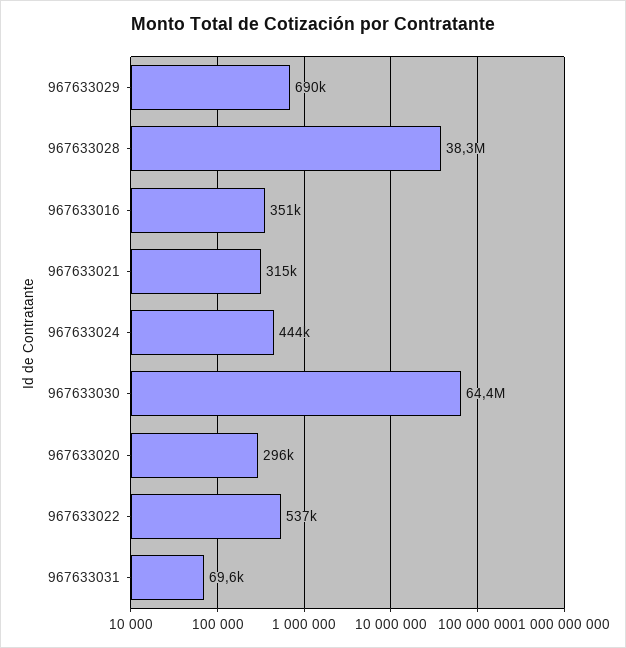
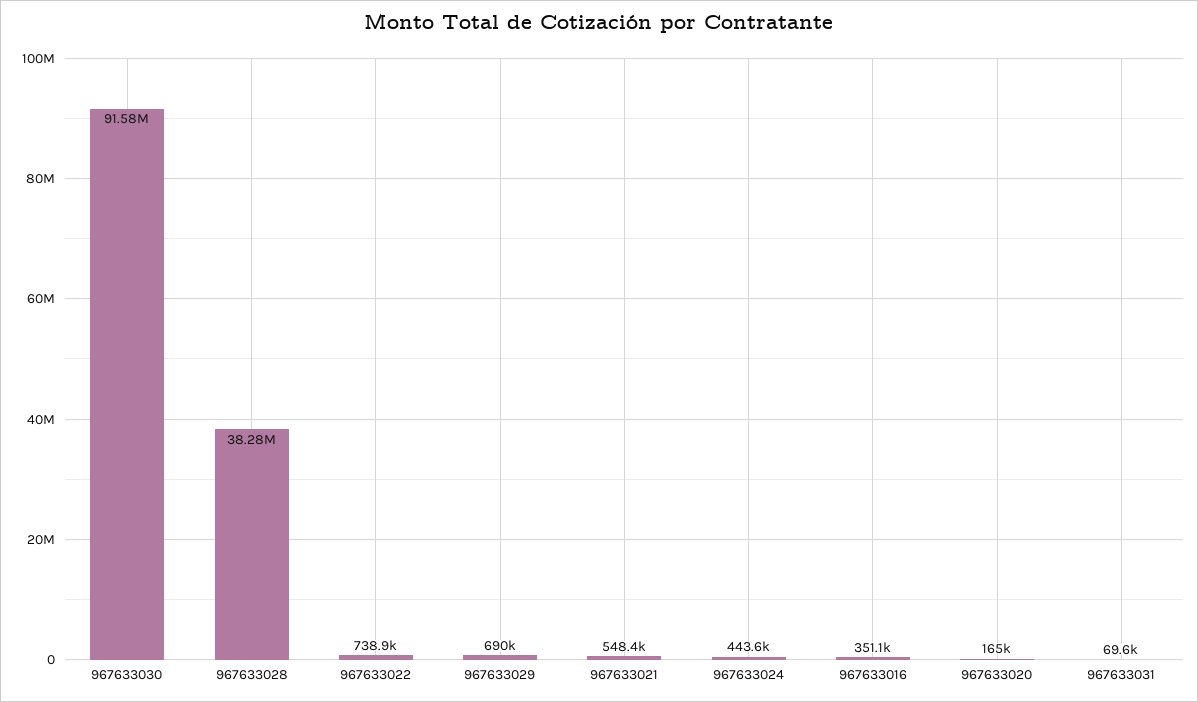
  {
    "967633029": 690000,
    "967633028": 38280000,
    "967633016": 351100,
-   "967633021": 315000,
+   "967633021": 548400,
    "967633024": 443600,
-   "967633030": 64400000,
+   "967633030": 91580000,
-   "967633020": 296000,
+   "967633020": 165000,
-   "967633022": 537000,
+   "967633022": 738900,
    "967633031": 69600
  }

